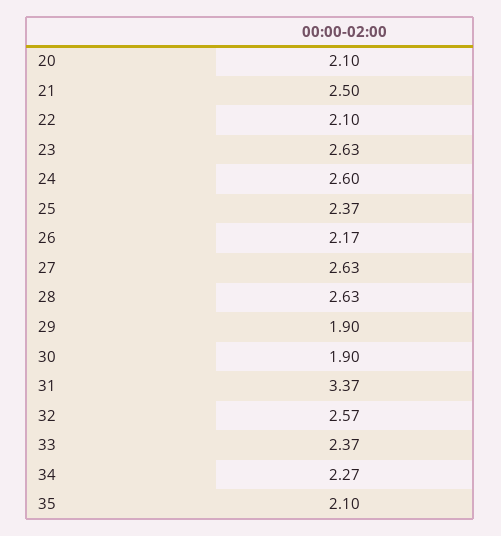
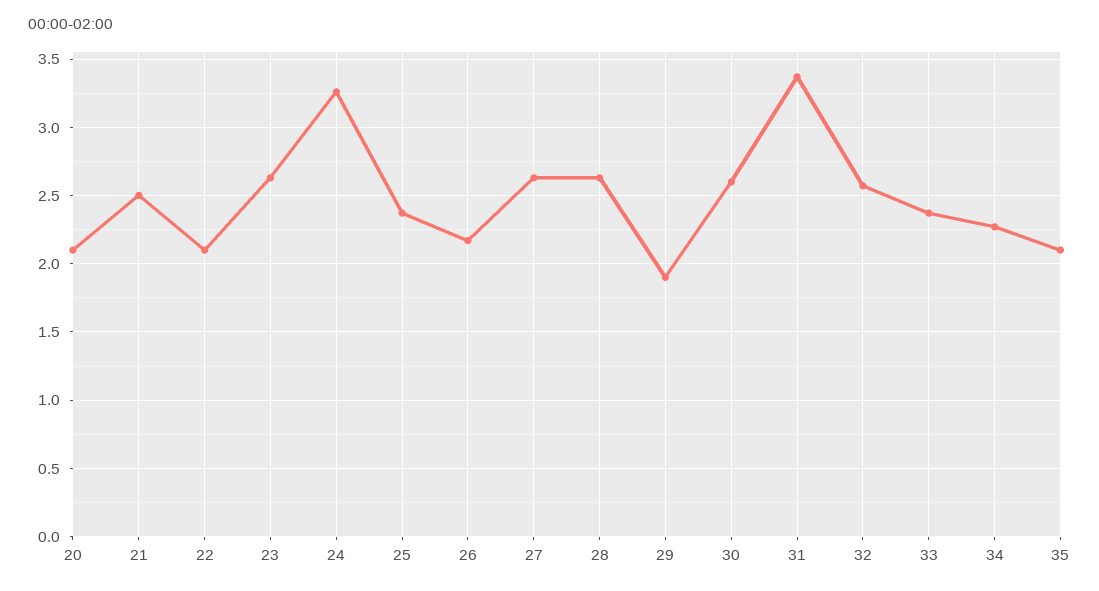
  {
    "20": 2.1,
    "21": 2.5,
    "22": 2.1,
    "23": 2.63,
-   "24": 2.6,
+   "24": 3.25,
    "25": 2.37,
    "26": 2.17,
    "27": 2.63,
    "28": 2.63,
    "29": 1.9,
-   "30": 1.9,
+   "30": 2.6,
    "31": 3.37,
    "32": 2.57,
    "33": 2.37,
    "34": 2.27,
    "35": 2.1
  }

